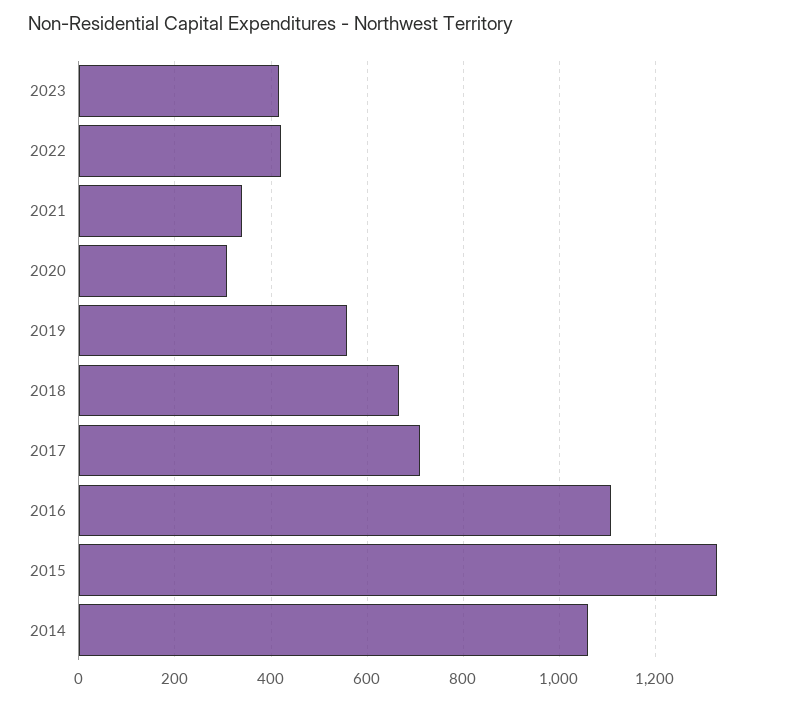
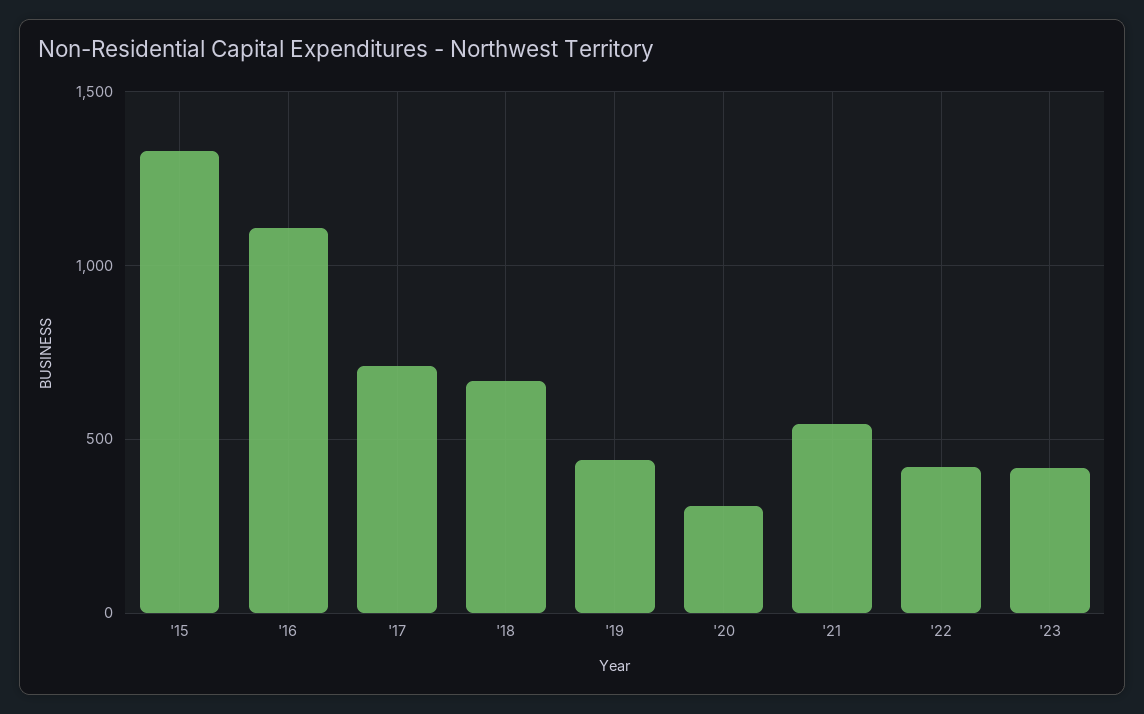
  {
    "2023": 420,
    "2022": 420,
-   "2021": 340,
+   "2021": 550,
    "2020": 300,
-   "2019": 560,
+   "2019": 450,
    "2018": 660,
    "2017": 720,
    "2016": 1100,
-   "2015": 1320,
+   "2015": 1320
-   "2014": 1060
  }

